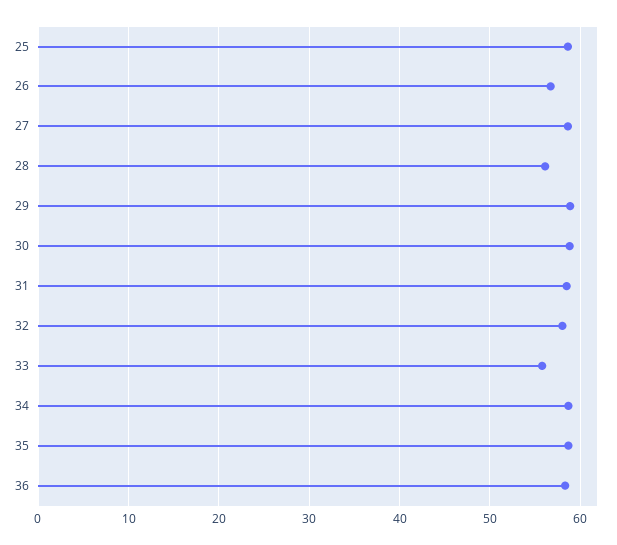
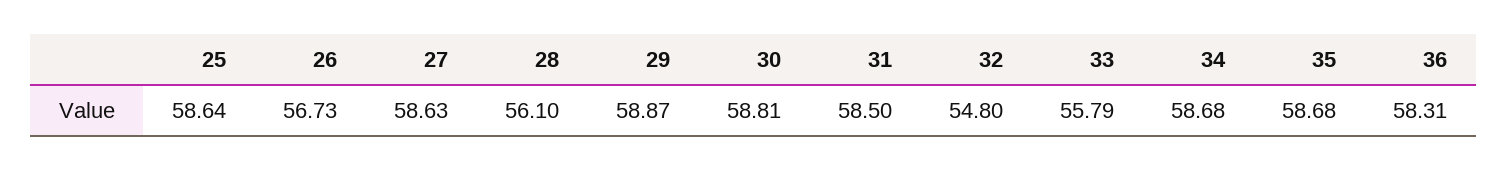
  {
    "25": 58.64,
    "26": 56.73,
    "27": 58.63,
    "28": 56.1,
    "29": 58.87,
    "30": 58.81,
    "31": 58.5,
-   "32": 58,
+   "32": 54.8,
    "33": 55.79,
    "34": 58.68,
    "35": 58.68,
    "36": 58.31
  }

